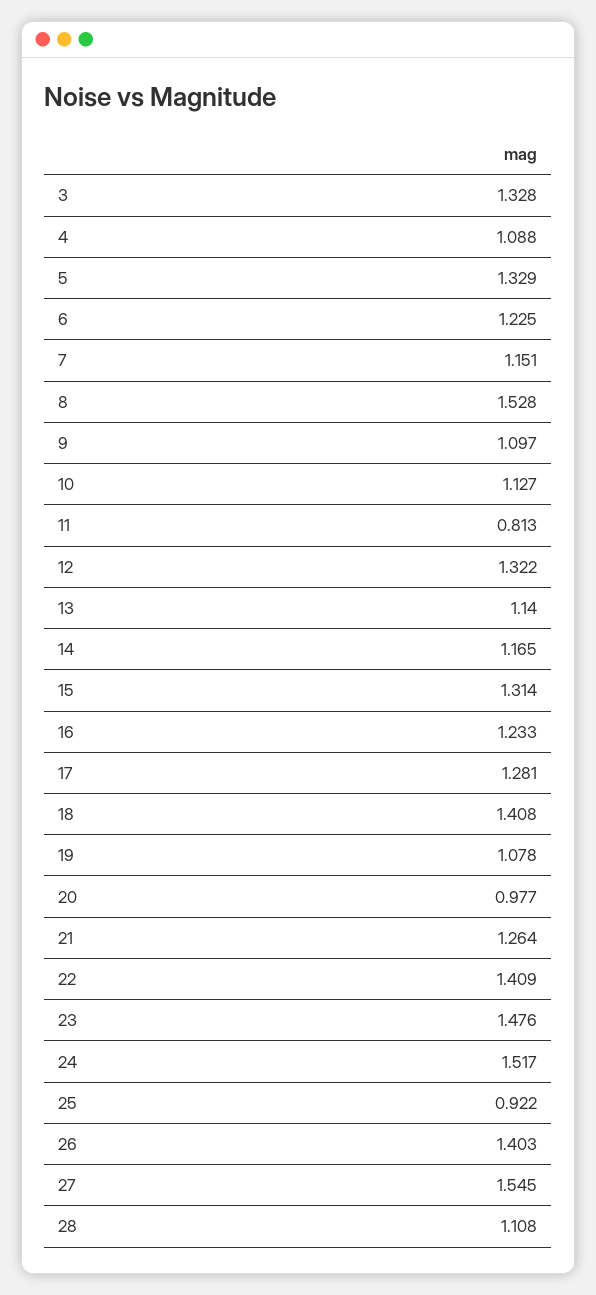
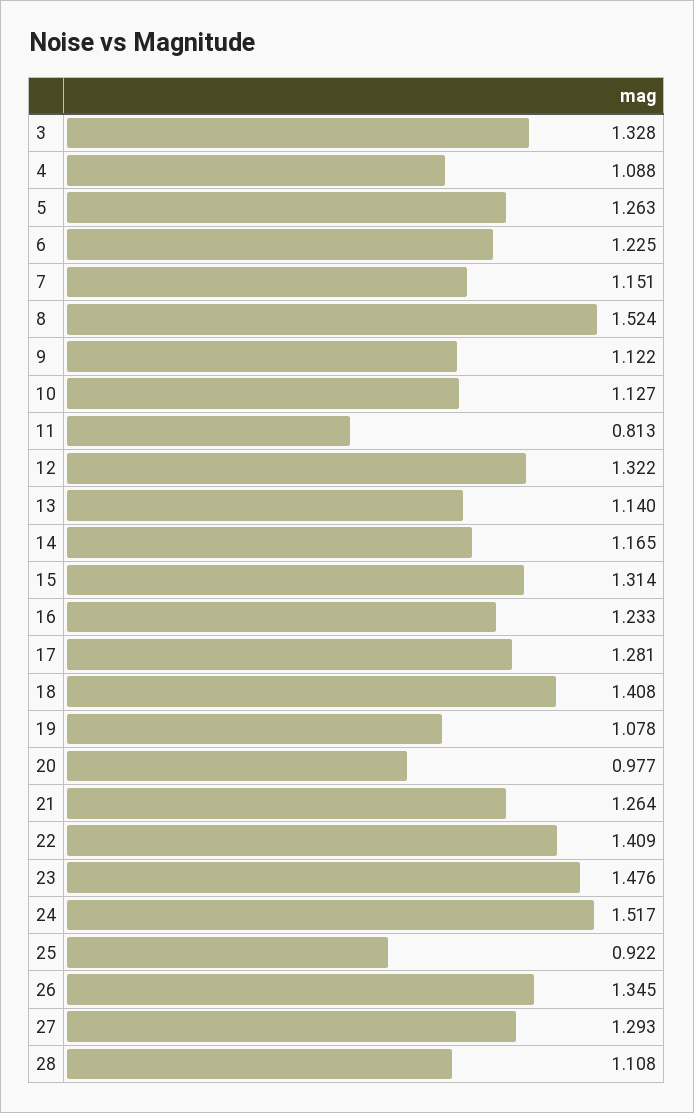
  {
    "3": 1.328,
    "4": 1.088,
-   "5": 1.329,
+   "5": 1.263,
    "6": 1.225,
    "7": 1.151,
-   "8": 1.528,
+   "8": 1.524,
-   "9": 1.097,
+   "9": 1.122,
    "10": 1.127,
    "11": 0.813,
    "12": 1.322,
    "13": 1.14,
    "14": 1.165,
    "15": 1.314,
    "16": 1.233,
    "17": 1.281,
    "18": 1.408,
    "19": 1.078,
    "20": 0.977,
    "21": 1.264,
    "22": 1.409,
    "23": 1.476,
    "24": 1.517,
    "25": 0.922,
-   "26": 1.403,
+   "26": 1.345,
-   "27": 1.545,
+   "27": 1.293,
    "28": 1.108
  }

